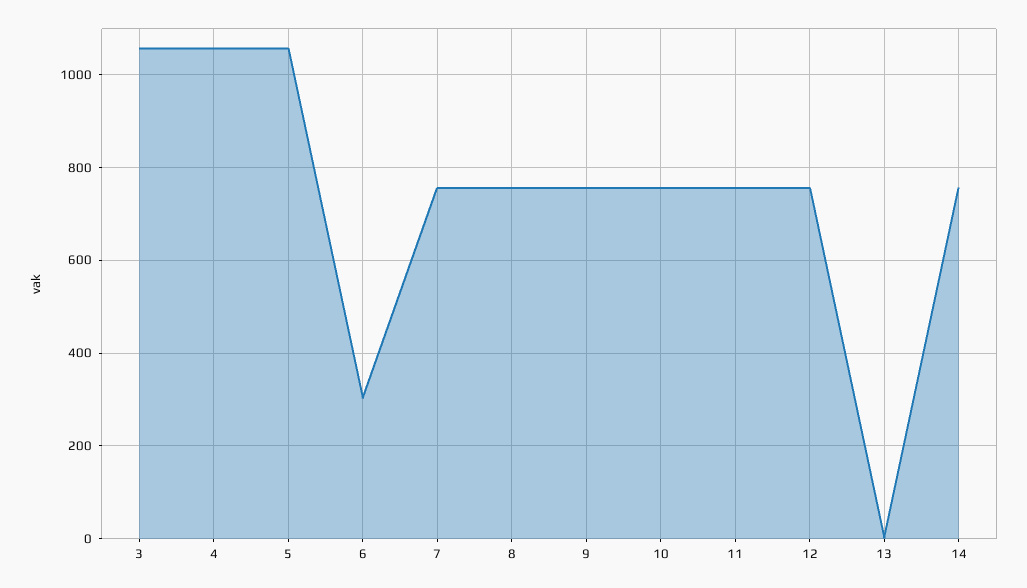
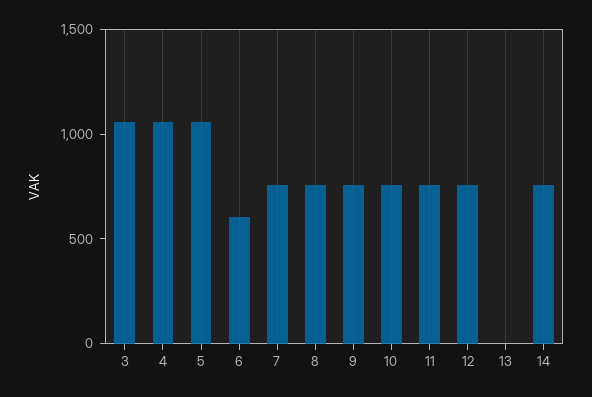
  {
    "3": 1060,
    "4": 1060,
    "5": 1060,
-   "6": 300,
+   "6": 600,
    "7": 760,
    "8": 760,
    "9": 760,
    "10": 760,
    "11": 760,
    "12": 760,
    "13": 0,
    "14": 760
  }

